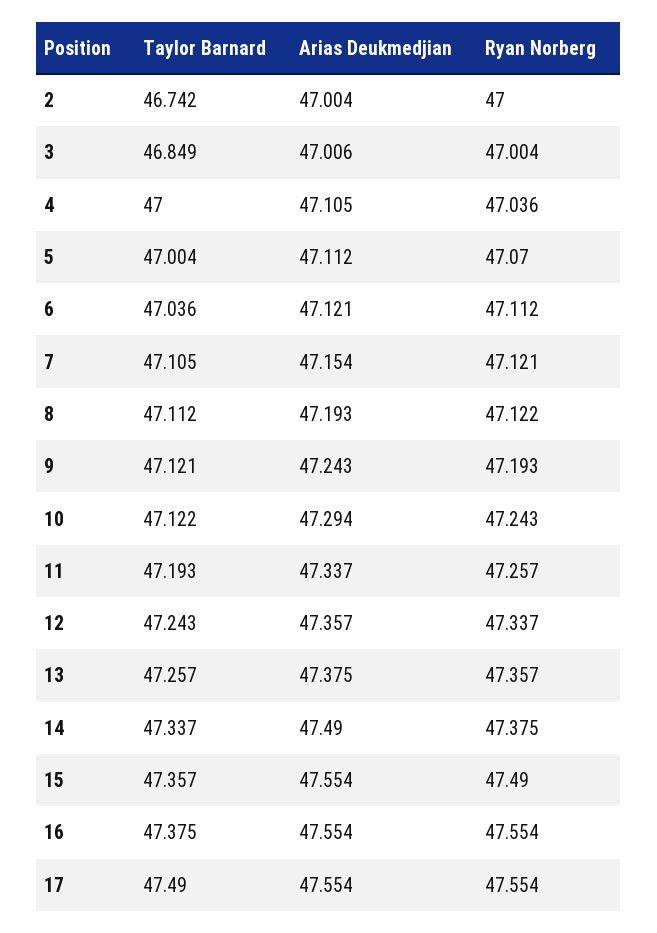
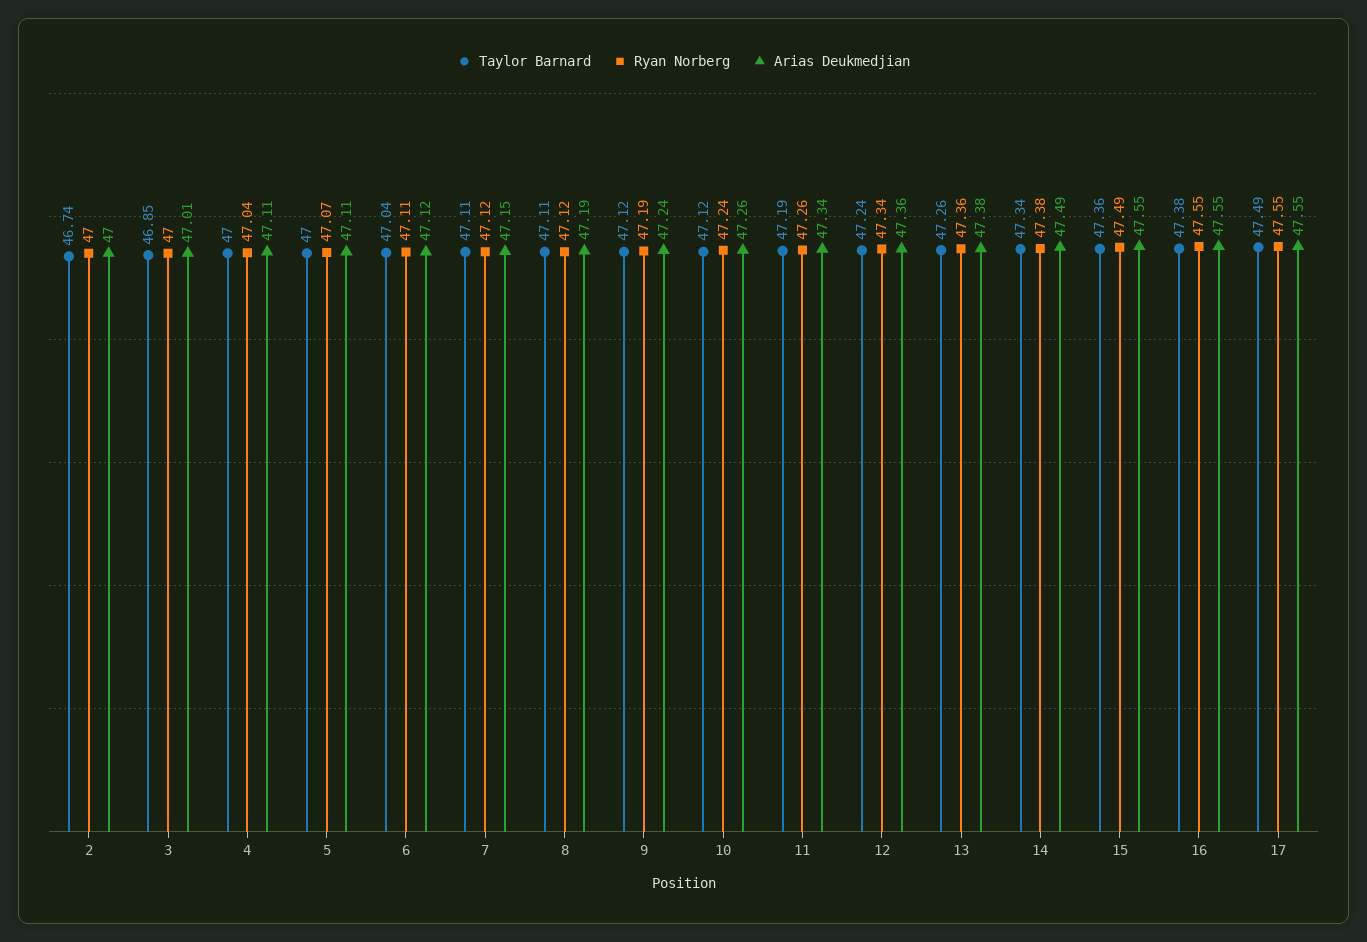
  {
    "Taylor Barnard": {
      "2": 46.742,
      "3": 46.849,
      "4": 47,
      "5": 47.004,
      "6": 47.036,
      "7": 47.105,
      "8": 47.112,
      "9": 47.121,
      "10": 47.122,
      "11": 47.193,
      "12": 47.243,
      "13": 47.257,
      "14": 47.337,
      "15": 47.357,
      "16": 47.375,
      "17": 47.49
    },
    "Arias Deukmedjian": {
      "2": 47.004,
      "3": 47.006,
      "4": 47.105,
      "5": 47.112,
      "6": 47.121,
      "7": 47.154,
      "8": 47.193,
      "9": 47.243,
-     "10": 47.294,
+     "10": 47.26,
      "11": 47.337,
      "12": 47.357,
      "13": 47.375,
      "14": 47.49,
      "15": 47.554,
      "16": 47.554,
      "17": 47.554
    },
    "Ryan Norberg": {
      "2": 47,
      "3": 47.004,
      "4": 47.036,
      "5": 47.07,
      "6": 47.112,
      "7": 47.121,
      "8": 47.122,
      "9": 47.193,
      "10": 47.243,
      "11": 47.257,
      "12": 47.337,
      "13": 47.357,
      "14": 47.375,
      "15": 47.49,
      "16": 47.554,
      "17": 47.554
    }
  }

